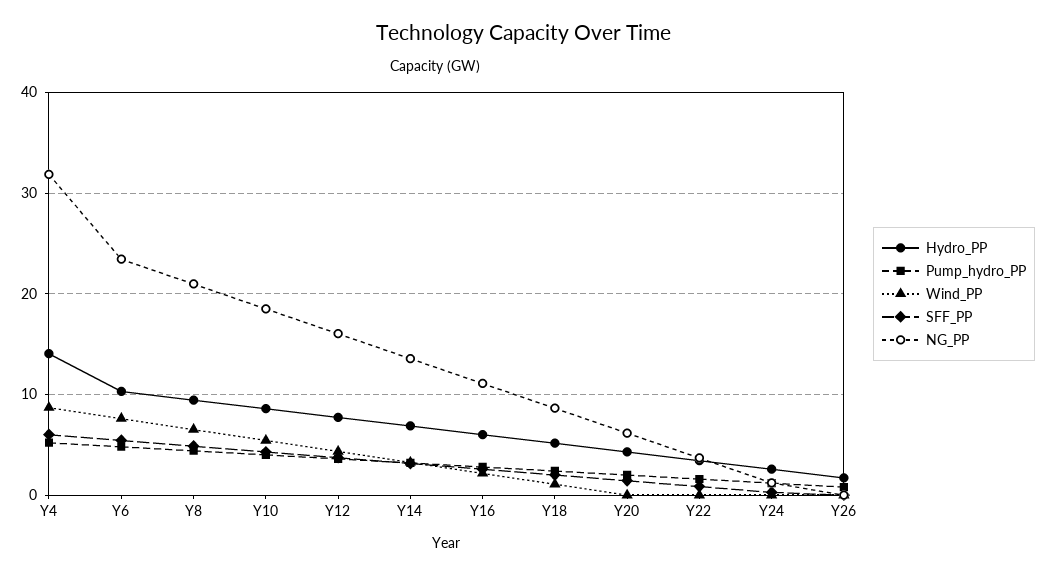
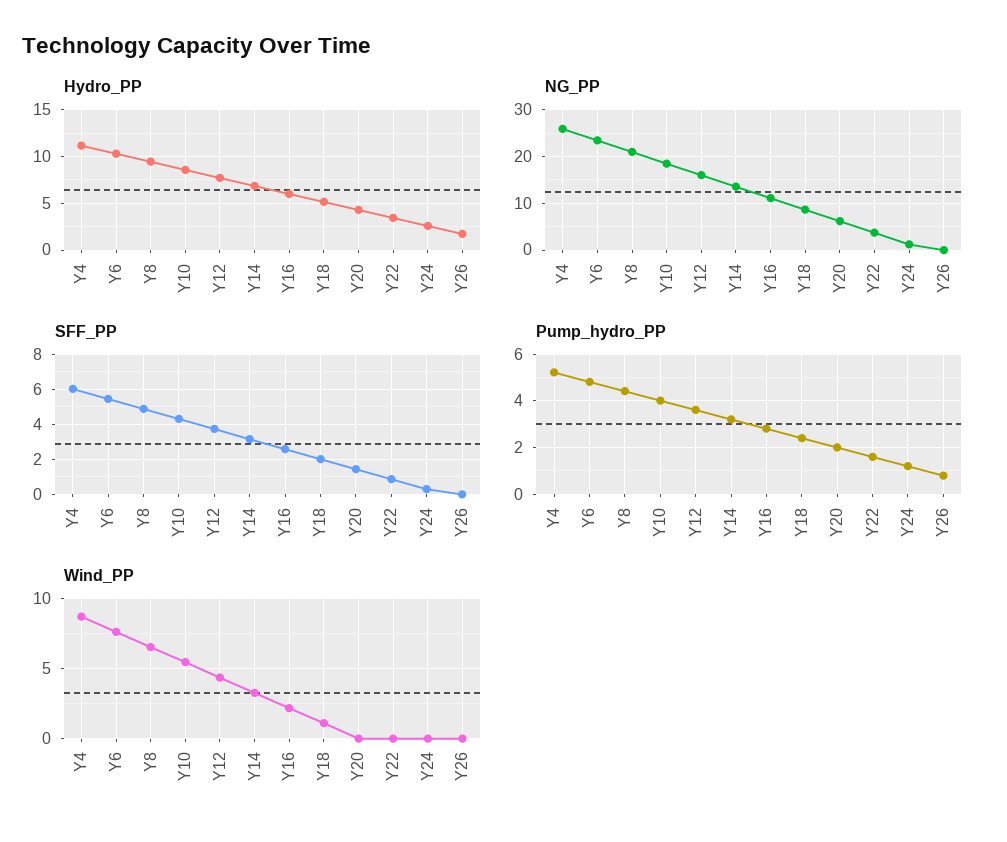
  {
    "Hydro_PP": {
-     "Y4": 14,
+     "Y4": 11,
      "Y6": 10,
      "Y8": 9,
      "Y10": 9,
      "Y12": 8,
      "Y14": 7,
      "Y16": 6,
      "Y18": 5,
      "Y20": 4,
      "Y22": 3,
      "Y24": 3,
      "Y26": 2
    },
    "Pump_hydro_PP": {
      "Y4": 5,
      "Y6": 5,
      "Y8": 4.5,
      "Y10": 4,
      "Y12": 3.5,
      "Y14": 3,
      "Y16": 3,
      "Y18": 2.5,
      "Y20": 2,
      "Y22": 1.5,
      "Y24": 1,
      "Y26": 1
    },
    "Wind_PP": {
      "Y4": 8.5,
      "Y6": 7.5,
      "Y8": 6.5,
      "Y10": 5.5,
      "Y12": 4.5,
      "Y14": 3.5,
      "Y16": 2,
      "Y18": 1,
      "Y20": 0,
      "Y22": 0,
      "Y24": 0,
      "Y26": 0
    },
    "SFF_PP": {
      "Y4": 6,
      "Y6": 5.5,
      "Y8": 5,
      "Y10": 4.5,
      "Y12": 3.5,
      "Y14": 3,
      "Y16": 2.5,
      "Y18": 2,
      "Y20": 1.5,
      "Y22": 1,
      "Y24": 0.5,
      "Y26": 0
    },
    "NG_PP": {
-     "Y4": 32,
+     "Y4": 26,
      "Y6": 23,
      "Y8": 21,
      "Y10": 19,
      "Y12": 16,
      "Y14": 14,
      "Y16": 11,
      "Y18": 9,
      "Y20": 6,
      "Y22": 4,
      "Y24": 1,
      "Y26": 0
    }
  }

